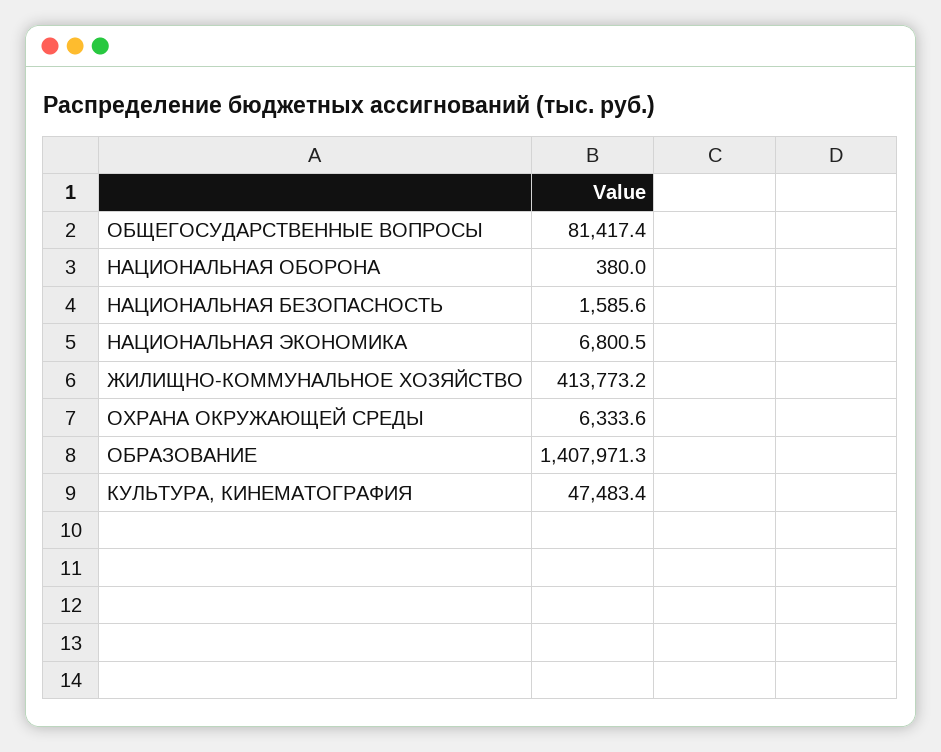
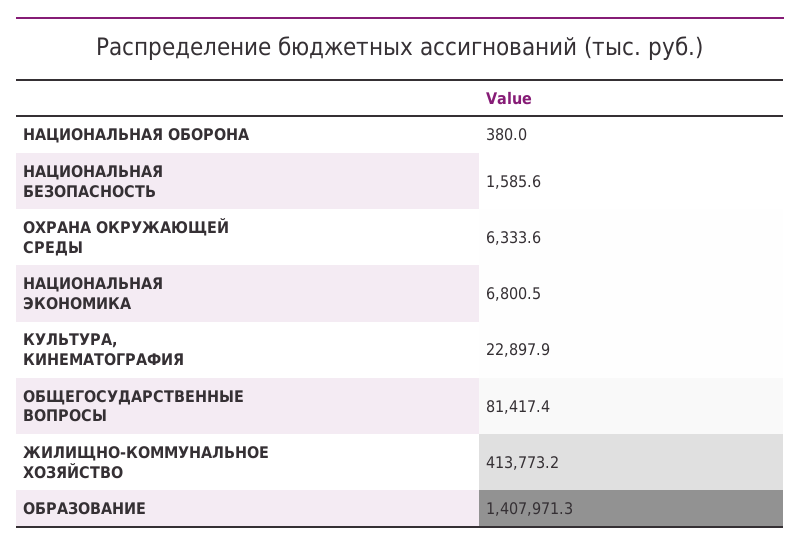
  {
    "ОБЩЕГОСУДАРСТВЕННЫЕ ВОПРОСЫ": 81417.4,
    "НАЦИОНАЛЬНАЯ ОБОРОНА": 380,
    "НАЦИОНАЛЬНАЯ БЕЗОПАСНОСТЬ": 1585.6,
    "НАЦИОНАЛЬНАЯ ЭКОНОМИКА": 6800.5,
    "ЖИЛИЩНО-КОММУНАЛЬНОЕ ХОЗЯЙСТВО": 413773.2,
    "ОХРАНА ОКРУЖАЮЩЕЙ СРЕДЫ": 6333.6,
    "ОБРАЗОВАНИЕ": 1407971.3,
-   "КУЛЬТУРА, КИНЕМАТОГРАФИЯ": 47483.4
+   "КУЛЬТУРА, КИНЕМАТОГРАФИЯ": 22897.9
  }

